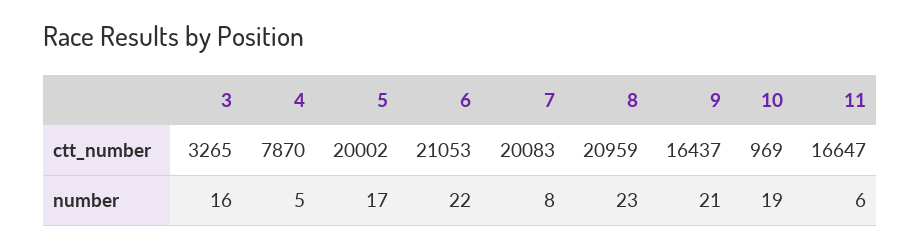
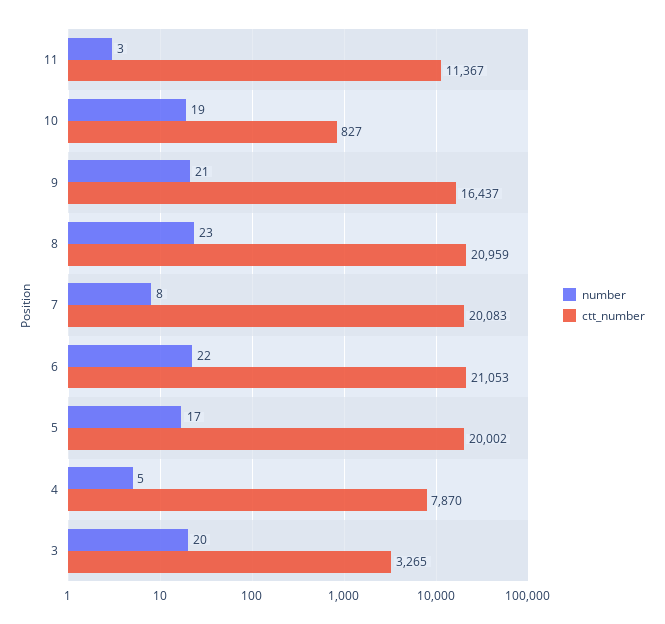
  {
    "ctt_number": {
      "3": 3265,
      "4": 7870,
      "5": 20002,
      "6": 21053,
      "7": 20083,
      "8": 20959,
      "9": 16437,
-     "10": 969,
+     "10": 827,
-     "11": 16647
+     "11": 11367
    },
    "number": {
-     "3": 16,
+     "3": 20,
      "4": 5,
      "5": 17,
      "6": 22,
      "7": 8,
      "8": 23,
      "9": 21,
      "10": 19,
-     "11": 6
+     "11": 3
    }
  }

